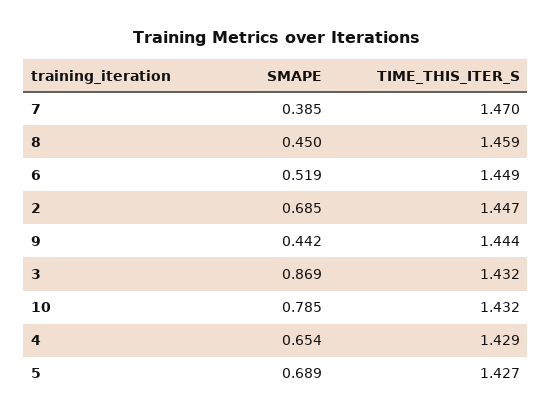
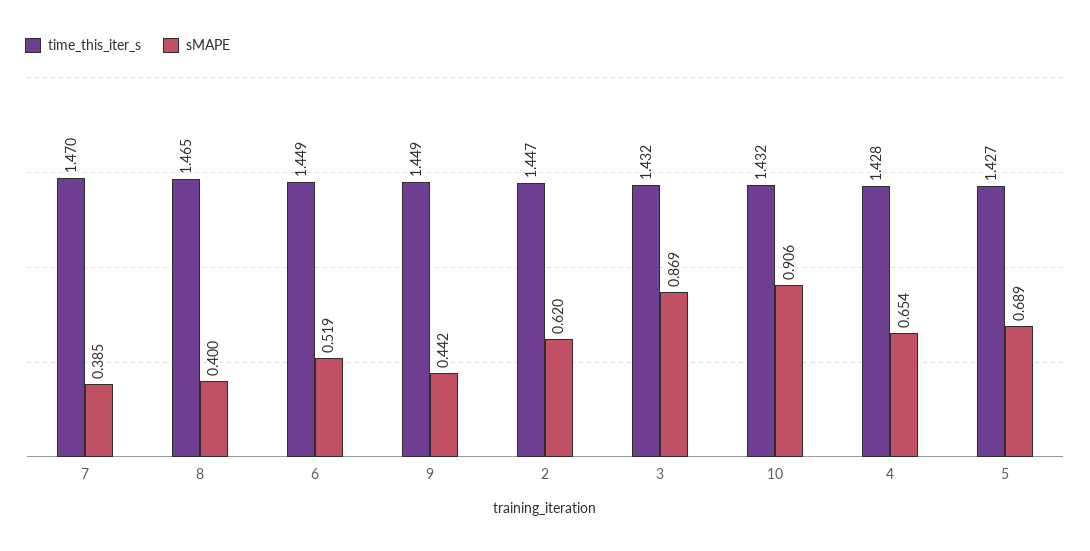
  {
    "SMAPE": {
      "7": 0.385,
-     "8": 0.45,
+     "8": 0.4,
      "6": 0.519,
-     "2": 0.685,
+     "2": 0.62,
      "9": 0.442,
      "3": 0.869,
-     "10": 0.785,
+     "10": 0.906,
      "4": 0.654,
      "5": 0.689
    },
    "TIME_THIS_ITER_S": {
      "7": 1.47,
-     "8": 1.459,
+     "8": 1.465,
      "6": 1.449,
      "2": 1.447,
-     "9": 1.444,
+     "9": 1.449,
      "3": 1.432,
      "10": 1.432,
-     "4": 1.429,
+     "4": 1.428,
      "5": 1.427
    }
  }

